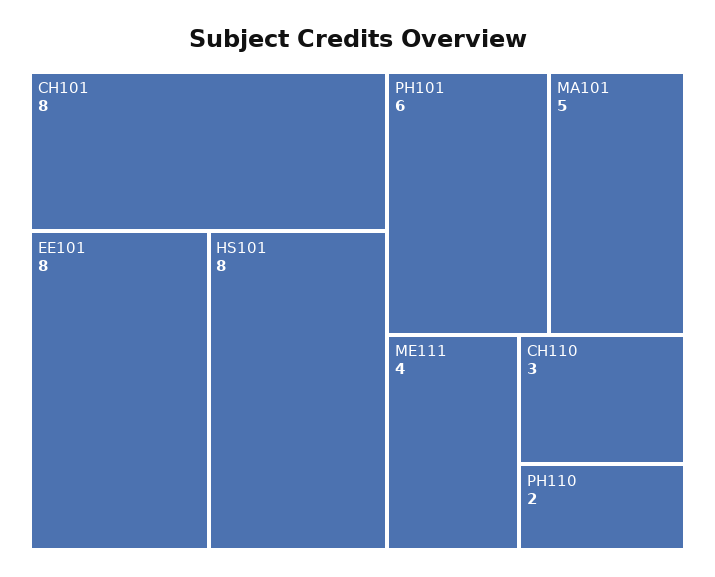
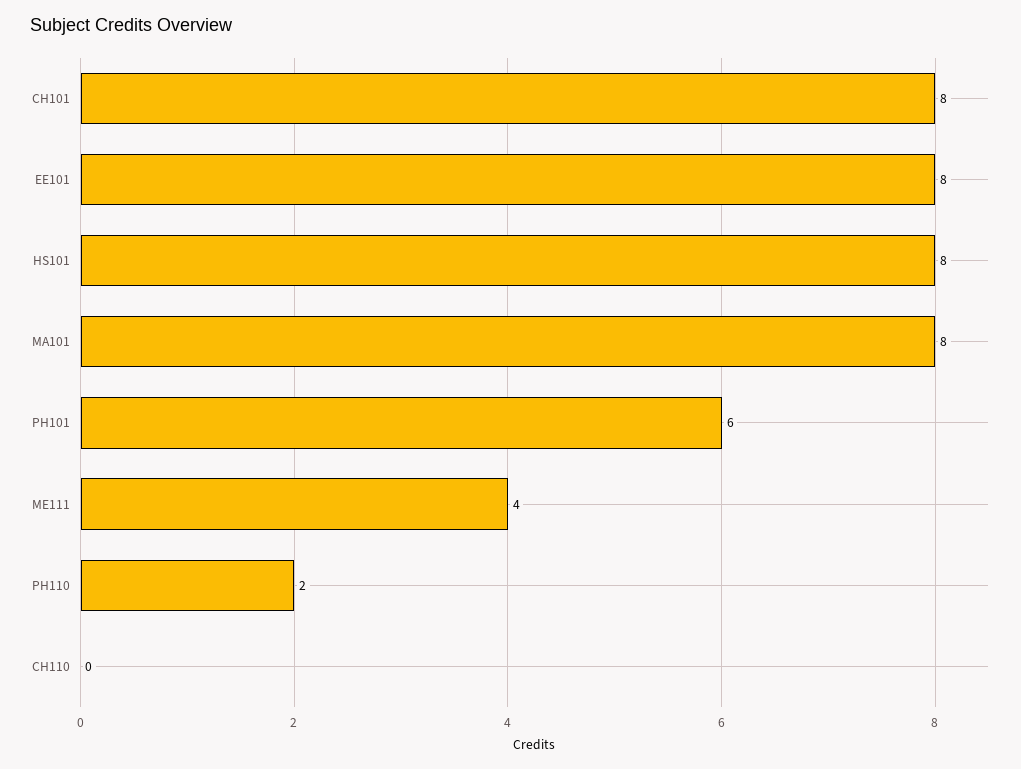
  {
    "CH101": 8,
    "EE101": 8,
    "HS101": 8,
    "PH101": 6,
-   "MA101": 5,
+   "MA101": 8,
    "ME111": 4,
-   "CH110": 3,
+   "CH110": 0,
    "PH110": 2
  }

